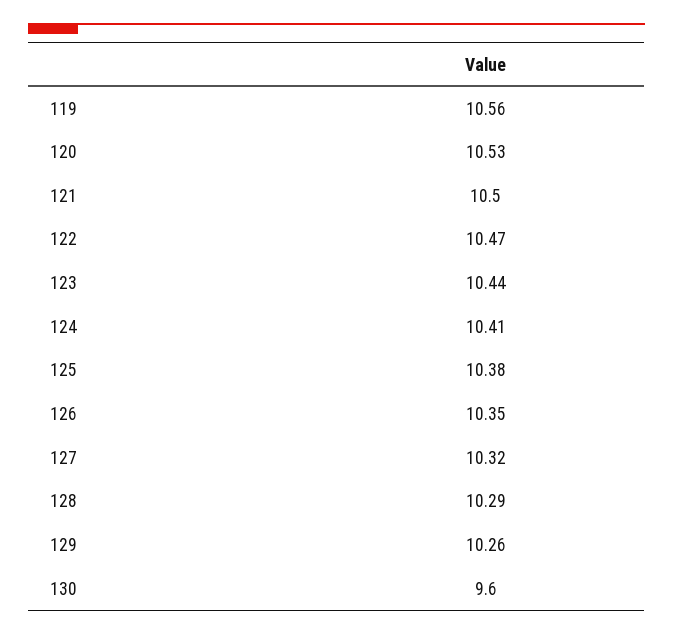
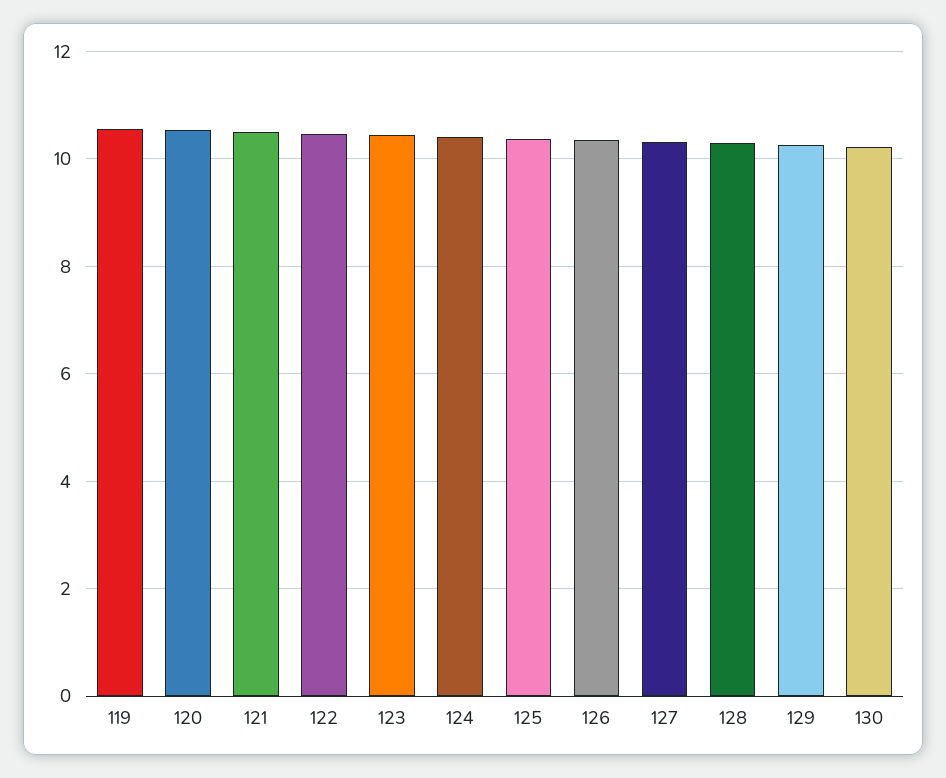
  {
    "119": 10.56,
    "120": 10.53,
    "121": 10.5,
    "122": 10.47,
    "123": 10.44,
    "124": 10.41,
    "125": 10.38,
    "126": 10.35,
    "127": 10.32,
    "128": 10.29,
    "129": 10.26,
-   "130": 9.6
+   "130": 10.2
  }

